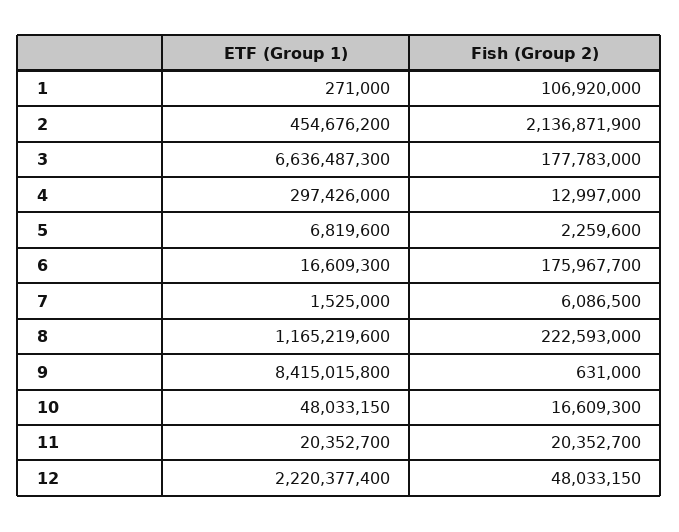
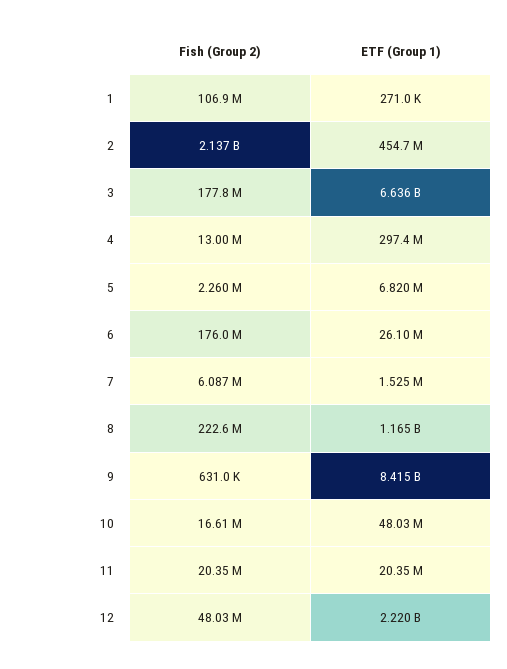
  {
    "ETF (Group 1)": {
      "1": 271000,
      "2": 454676200,
      "3": 6636487300,
      "4": 297426000,
      "5": 6819600,
-     "6": 16609300,
+     "6": 26100000,
      "7": 1525000,
      "8": 1165219600,
      "9": 8415015800,
      "10": 48033150,
      "11": 20352700,
      "12": 2220377400
    },
    "Fish (Group 2)": {
      "1": 106920000,
      "2": 2136871900,
      "3": 177783000,
      "4": 12997000,
      "5": 2259600,
      "6": 175967700,
      "7": 6086500,
      "8": 222593000,
      "9": 631000,
      "10": 16609300,
      "11": 20352700,
      "12": 48033150
    }
  }

